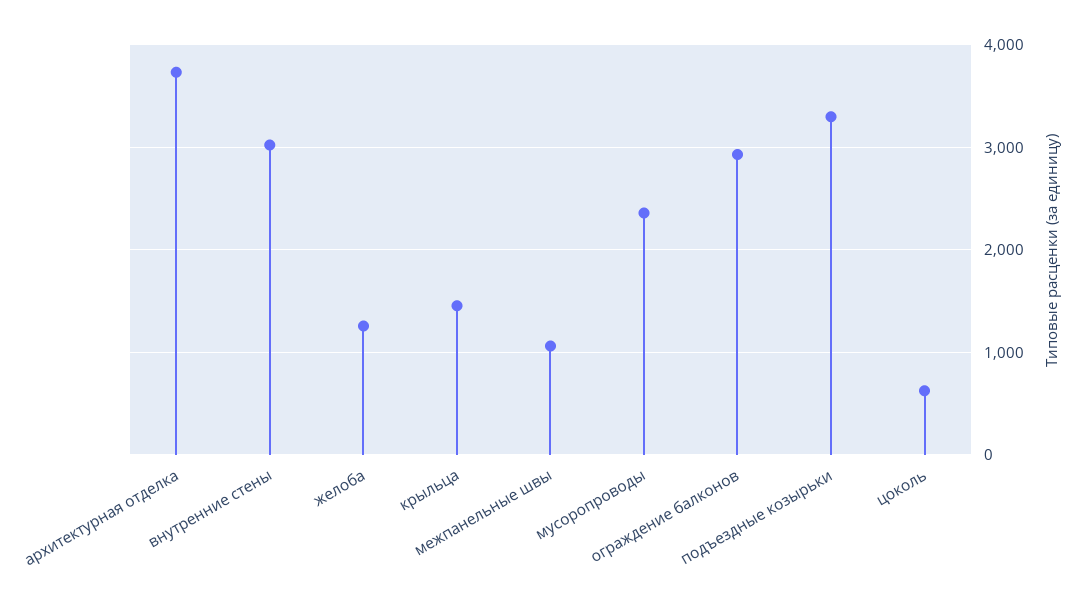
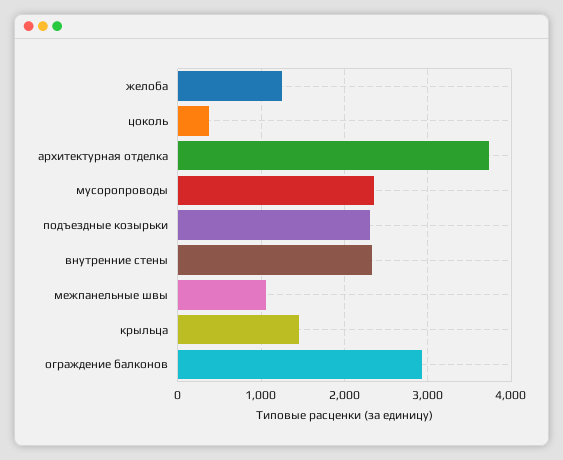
  {
    "архитектурная отделка": 3700,
-   "внутренние стены": 3000,
+   "внутренние стены": 2300,
    "желоба": 1300,
    "крыльца": 1500,
    "межпанельные швы": 1100,
    "мусоропроводы": 2400,
    "ограждение балконов": 2900,
-   "подъездные козырьки": 3300,
+   "подъездные козырьки": 2300,
-   "цоколь": 600
+   "цоколь": 400
  }

